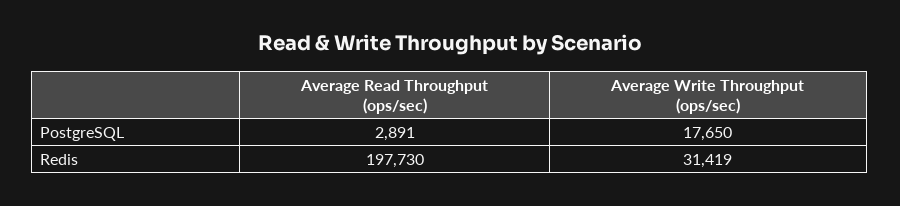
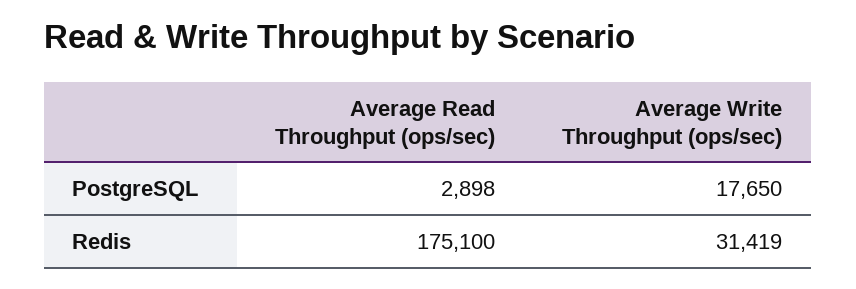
  {
    "Average Read Throughput (ops/sec)": {
-     "PostgreSQL": 2891,
+     "PostgreSQL": 2898,
-     "Redis": 197730
+     "Redis": 175100
    },
    "Average Write Throughput (ops/sec)": {
      "PostgreSQL": 17650,
      "Redis": 31419
    }
  }

